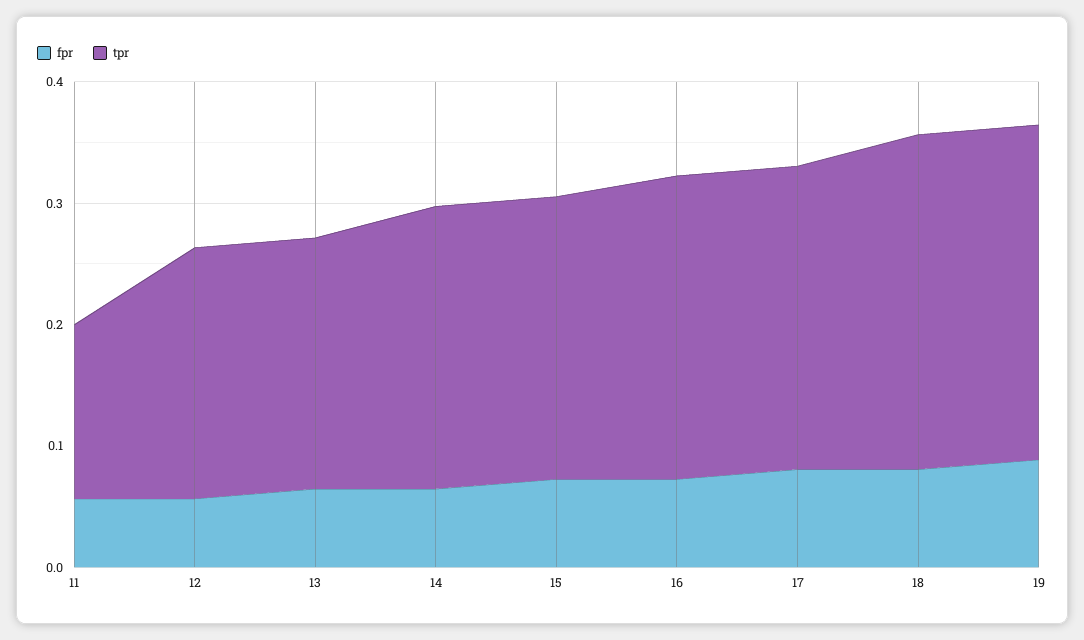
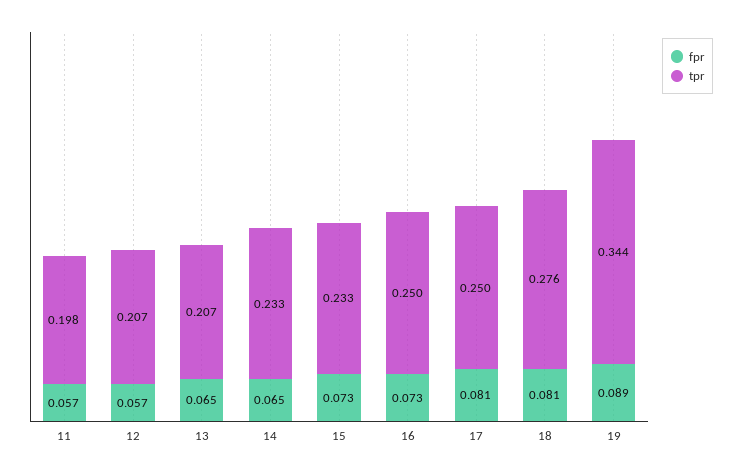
  {
    "fpr": {
      "11": 0.057,
      "12": 0.057,
      "13": 0.065,
      "14": 0.065,
      "15": 0.073,
      "16": 0.073,
      "17": 0.081,
      "18": 0.081,
      "19": 0.089
    },
    "tpr": {
-     "11": 0.14,
+     "11": 0.198,
      "12": 0.207,
      "13": 0.207,
      "14": 0.233,
      "15": 0.233,
      "16": 0.25,
      "17": 0.25,
      "18": 0.276,
-     "19": 0.28
+     "19": 0.344
    }
  }

